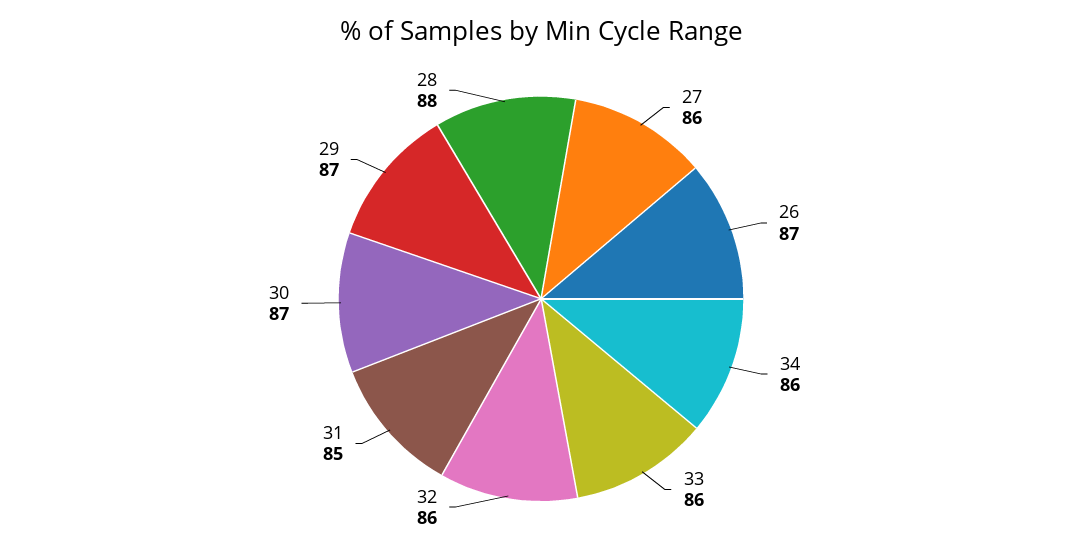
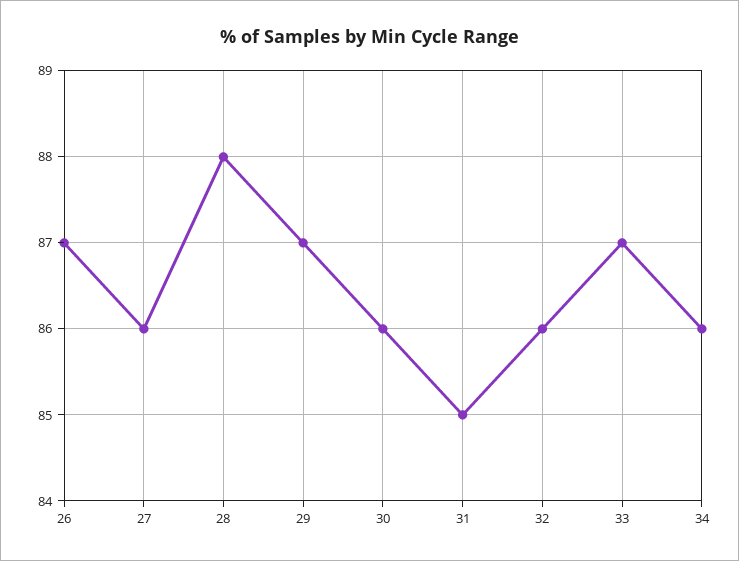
  {
    "27": 86,
    "26": 87,
    "34": 86,
-   "33": 86,
+   "33": 87,
    "32": 86,
    "31": 85,
-   "30": 87,
+   "30": 86,
    "29": 87,
    "28": 88
  }

